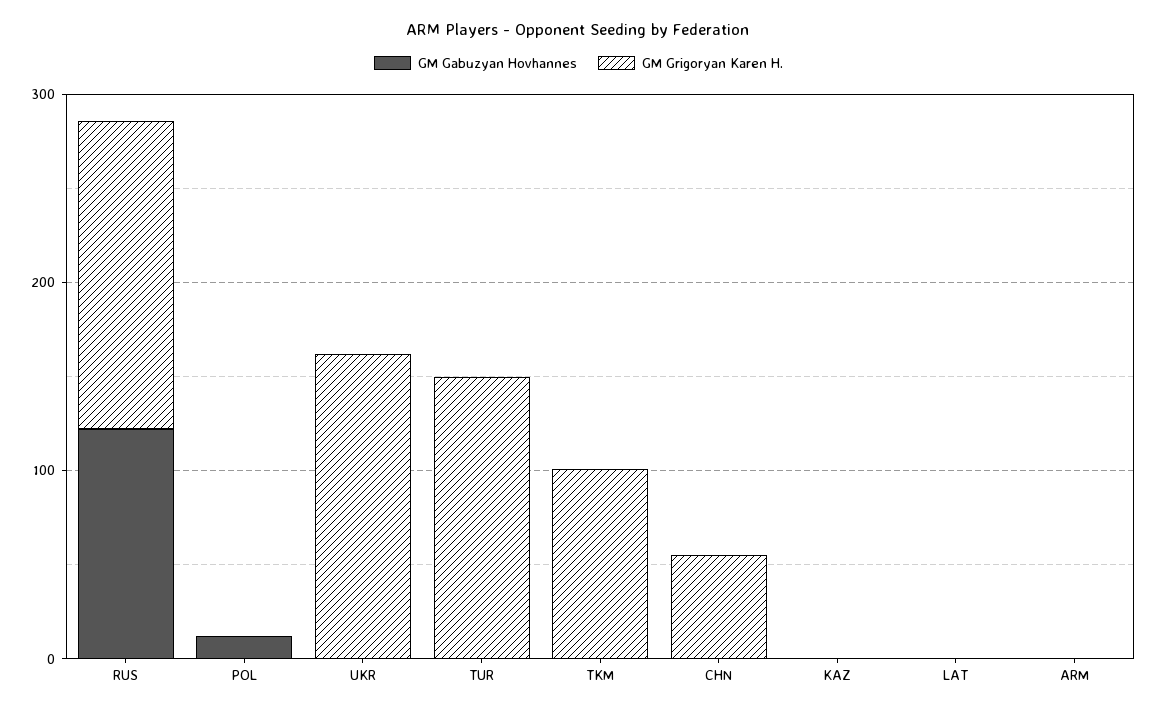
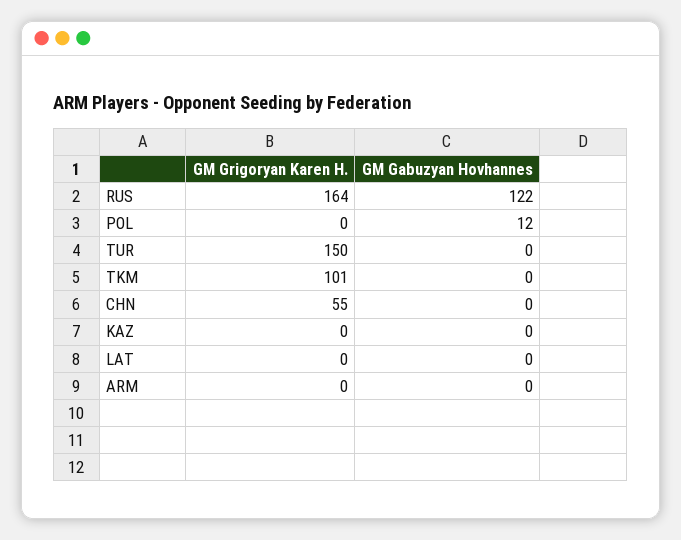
  {
    "GM Gabuzyan Hovhannes": {
      "RUS": 122,
      "POL": 12,
-     "UKR": 0,
      "TUR": 0,
      "TKM": 0,
      "CHN": 0,
      "KAZ": 0,
      "LAT": 0,
      "ARM": 0
    },
    "GM Grigoryan Karen H.": {
      "RUS": 164,
      "POL": 0,
-     "UKR": 160,
      "TUR": 150,
      "TKM": 101,
      "CHN": 55,
      "KAZ": 0,
      "LAT": 0,
      "ARM": 0
    }
  }

